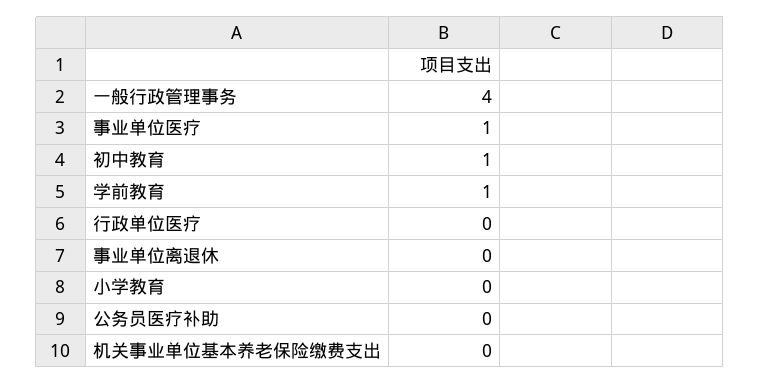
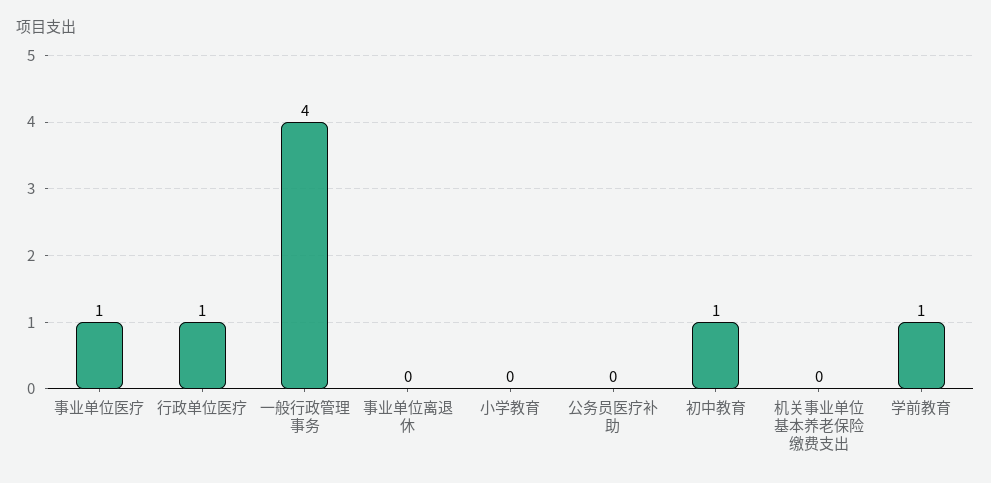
  {
    "一般行政管理事务": 4,
    "事业单位医疗": 1,
    "初中教育": 1,
    "学前教育": 1,
-   "行政单位医疗": 0,
+   "行政单位医疗": 1,
    "事业单位离退休": 0,
    "小学教育": 0,
    "公务员医疗补助": 0,
    "机关事业单位基本养老保险缴费支出": 0
  }

